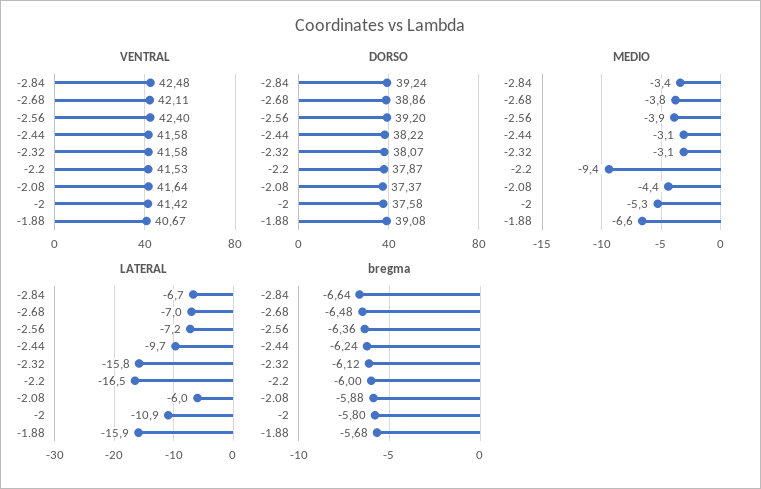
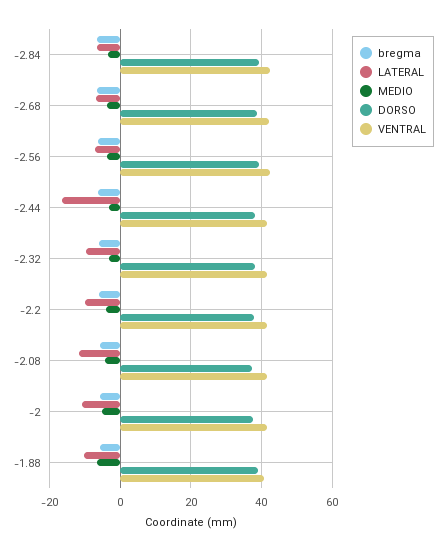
  {
    "VENTRAL": {
      "-2.84": 42.48,
      "-2.68": 42.11,
      "-2.56": 42.4,
      "-2.44": 41.58,
      "-2.32": 41.58,
      "-2.2": 41.53,
      "-2.08": 41.64,
      "-2": 41.42,
      "-1.88": 40.67
    },
    "DORSO": {
      "-2.84": 39.24,
      "-2.68": 38.86,
      "-2.56": 39.2,
      "-2.44": 38.22,
      "-2.32": 38.07,
      "-2.2": 37.87,
      "-2.08": 37.37,
      "-2": 37.58,
      "-1.88": 39.08
    },
    "MEDIO": {
      "-2.84": -3.4,
      "-2.68": -3.8,
      "-2.56": -3.9,
      "-2.44": -3.1,
      "-2.32": -3.1,
-     "-2.2": -9.4,
+     "-2.2": -4,
      "-2.08": -4.4,
      "-2": -5.3,
      "-1.88": -6.6
    },
    "LATERAL": {
      "-2.84": -6.7,
      "-2.68": -7,
      "-2.56": -7.2,
-     "-2.44": -9.7,
+     "-2.44": -16,
-     "-2.32": -15.8,
+     "-2.32": -10,
-     "-2.2": -16.5,
+     "-2.2": -10,
-     "-2.08": -6,
+     "-2.08": -12,
      "-2": -10.9,
-     "-1.88": -15.9
+     "-1.88": -10
    },
    "bregma": {
      "-2.84": -6.64,
      "-2.68": -6.48,
      "-2.56": -6.36,
      "-2.44": -6.24,
      "-2.32": -6.12,
      "-2.2": -6,
      "-2.08": -5.88,
      "-2": -5.8,
      "-1.88": -5.68
    }
  }

